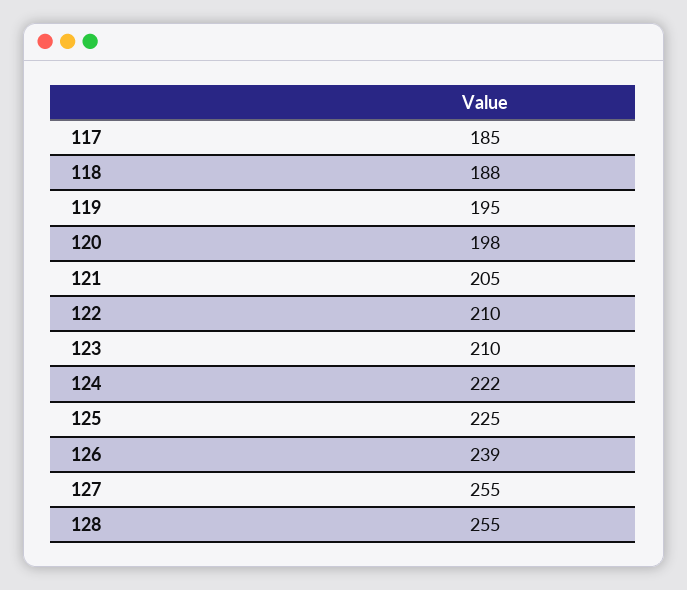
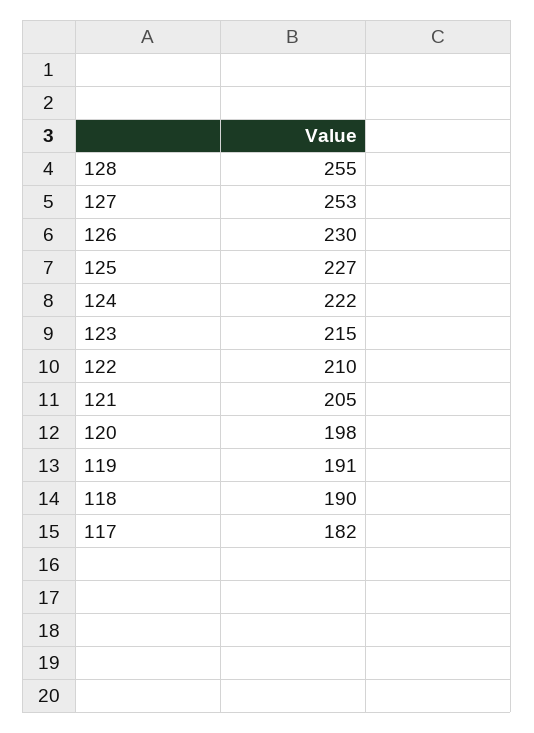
  {
-   "117": 185,
+   "117": 182,
-   "118": 188,
+   "118": 190,
-   "119": 195,
+   "119": 191,
    "120": 198,
    "121": 205,
    "122": 210,
-   "123": 210,
+   "123": 215,
    "124": 222,
-   "125": 225,
+   "125": 227,
-   "126": 239,
+   "126": 230,
-   "127": 255,
+   "127": 253,
    "128": 255
  }

